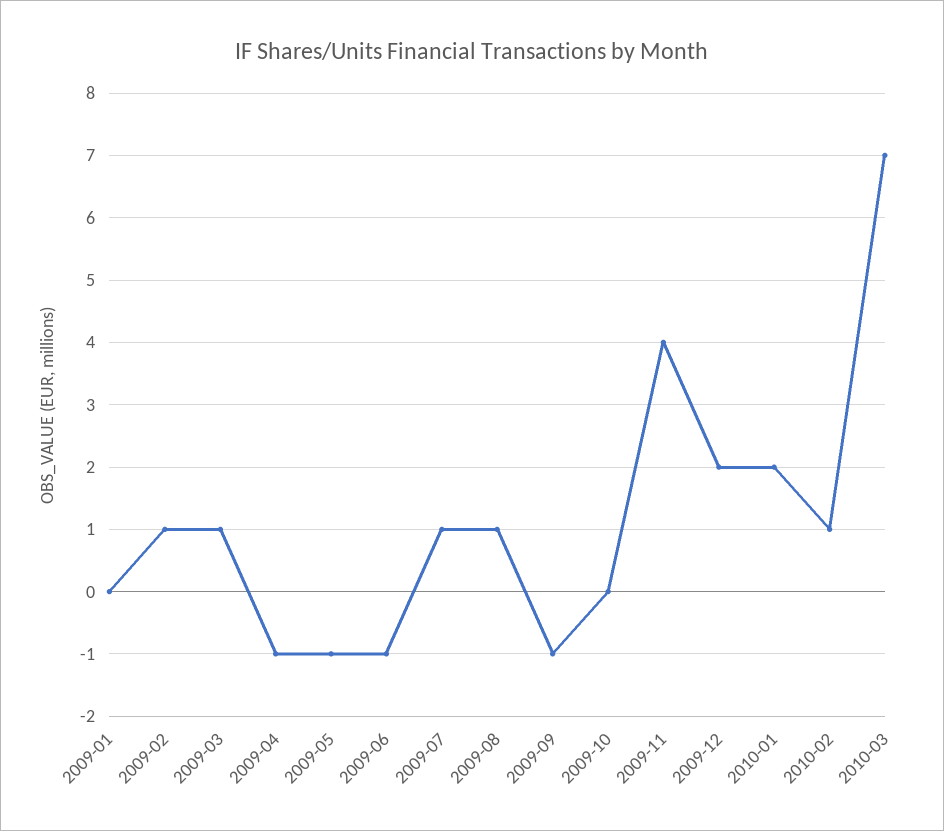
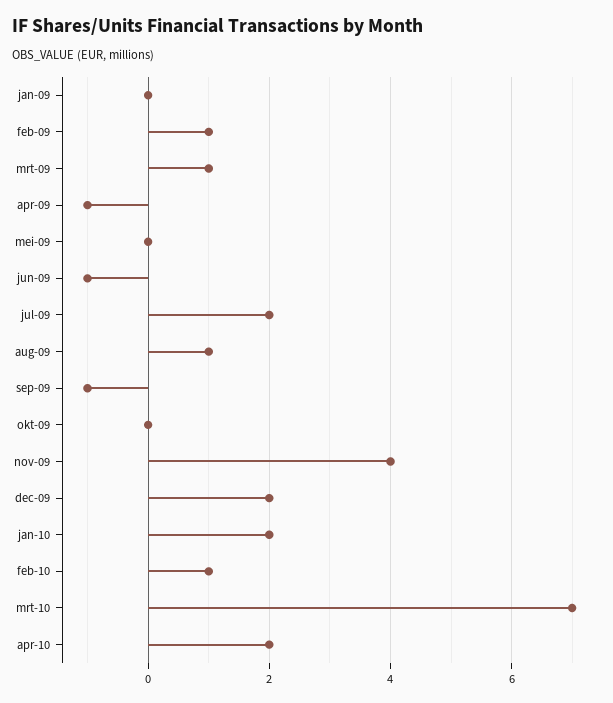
  {
    "2009-01": 0,
    "2009-02": 1,
    "2009-03": 1,
    "2009-04": -1,
-   "2009-05": -1,
+   "2009-05": 0,
    "2009-06": -1,
-   "2009-07": 1,
+   "2009-07": 2,
    "2009-08": 1,
    "2009-09": -1,
    "2009-10": 0,
    "2009-11": 4,
    "2009-12": 2,
    "2010-01": 2,
    "2010-02": 1,
-   "2010-03": 7
+   "2010-03": 7,
+   "apr-10": 2
  }

